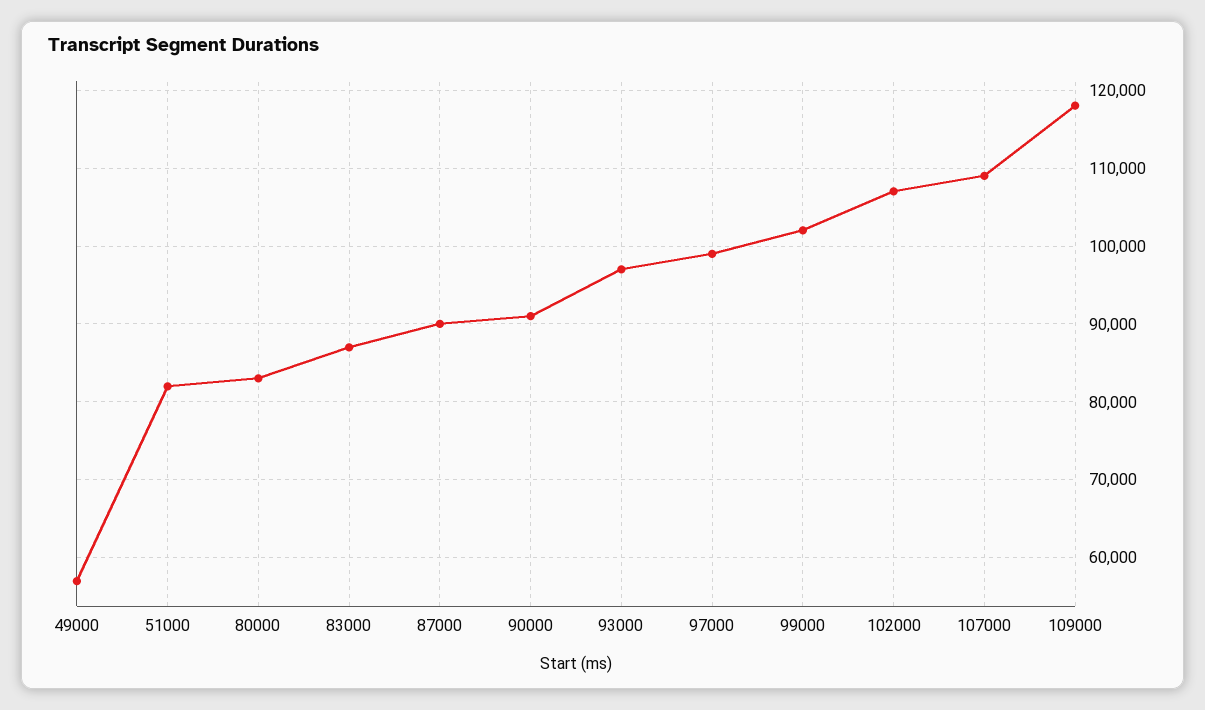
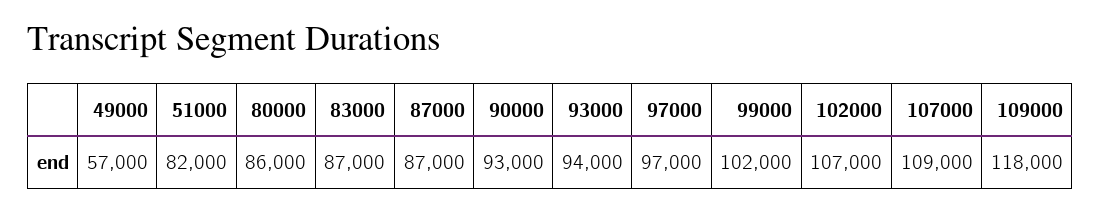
  {
    "49000": 57000,
    "51000": 82000,
-   "80000": 83000,
+   "80000": 86000,
    "83000": 87000,
-   "87000": 90000,
+   "87000": 87000,
-   "90000": 91000,
+   "90000": 93000,
-   "93000": 97000,
+   "93000": 94000,
-   "97000": 99000,
+   "97000": 97000,
    "99000": 102000,
    "102000": 107000,
    "107000": 109000,
    "109000": 118000
  }

